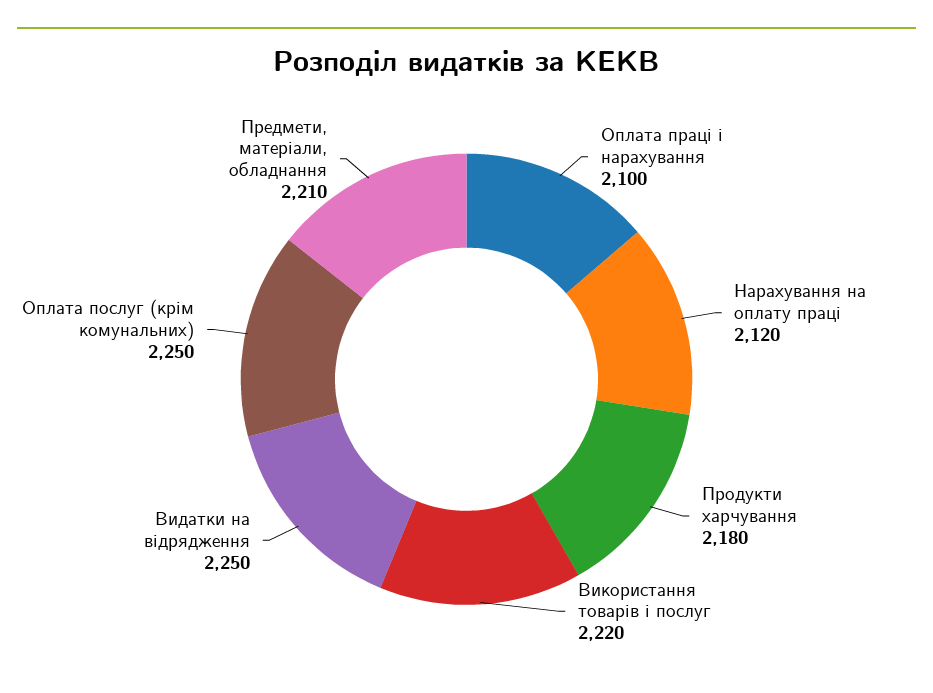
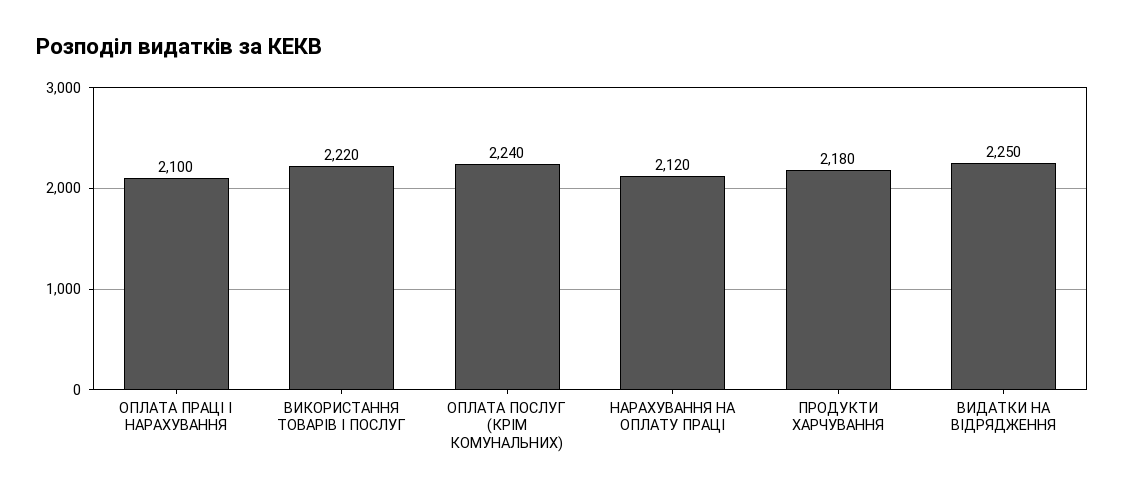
  {
    "Оплата праці і нарахування": 2100,
    "Нарахування на оплату праці": 2120,
    "Продукти харчування": 2180,
    "Використання товарів і послуг": 2220,
    "Видатки на відрядження": 2250,
-   "Оплата послуг (крім комунальних)": 2250,
+   "Оплата послуг (крім комунальних)": 2240
-   "Предмети, матеріали, обладнання": 2210
  }

